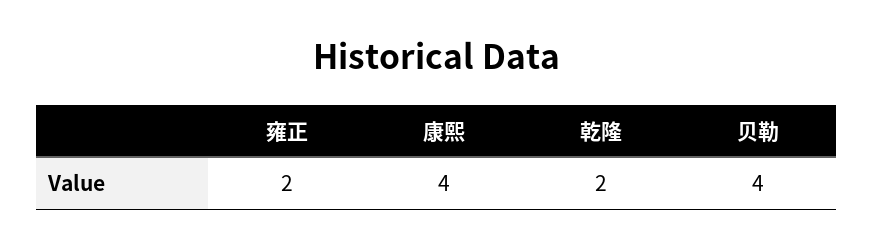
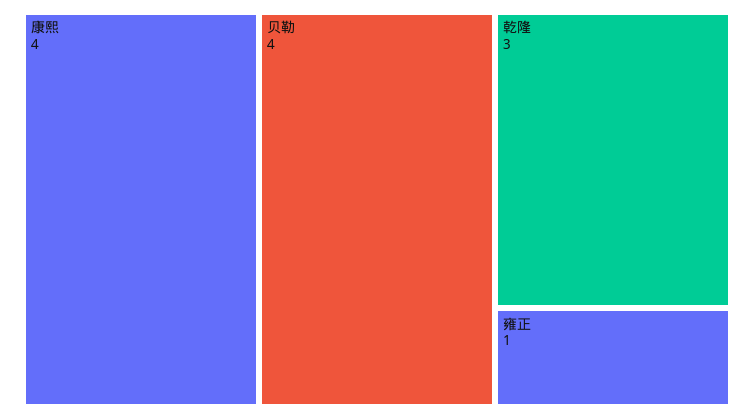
  {
-   "雍正": 2,
+   "雍正": 1,
    "康熙": 4,
-   "乾隆": 2,
+   "乾隆": 3,
    "贝勒": 4
  }

